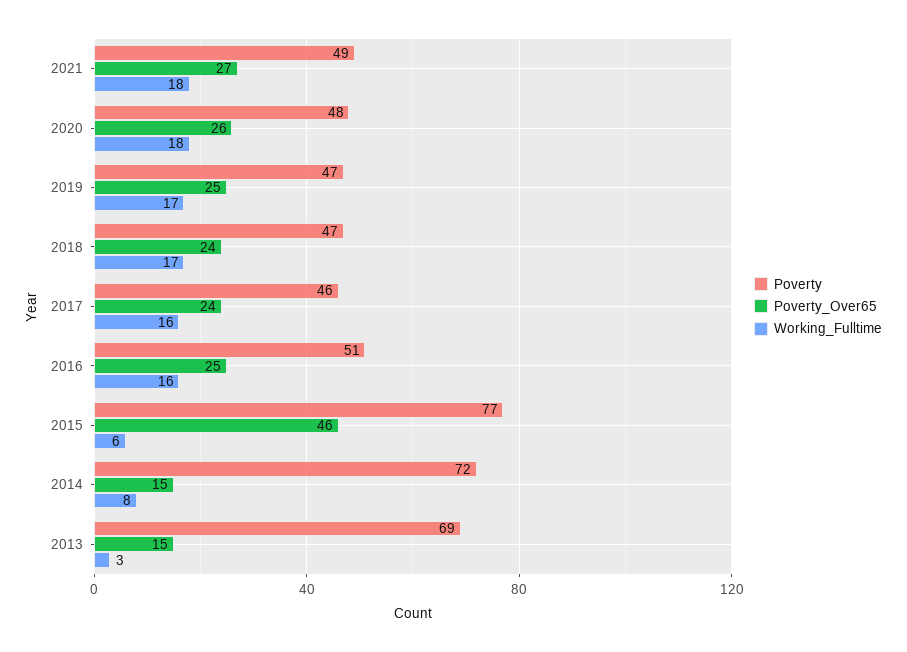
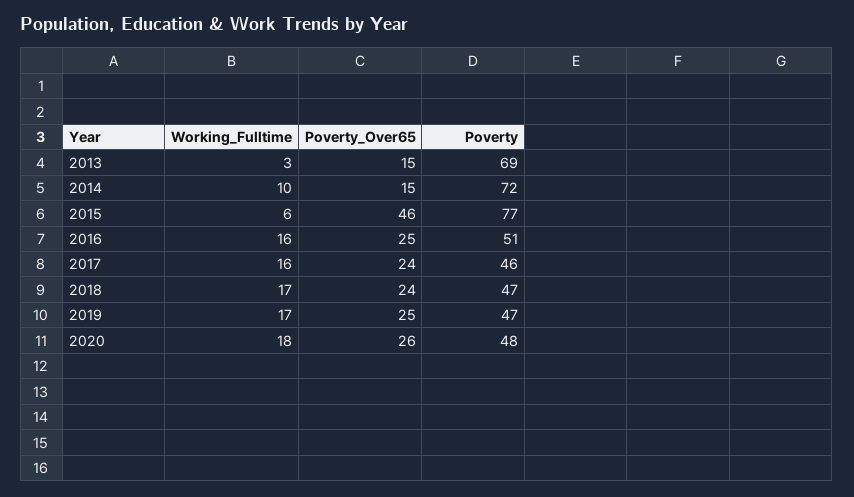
  {
    "Poverty": {
-     "2021": 49,
      "2020": 48,
      "2019": 47,
      "2018": 47,
      "2017": 46,
      "2016": 51,
      "2015": 77,
      "2014": 72,
      "2013": 69
    },
    "Poverty_Over65": {
-     "2021": 27,
      "2020": 26,
      "2019": 25,
      "2018": 24,
      "2017": 24,
      "2016": 25,
      "2015": 46,
      "2014": 15,
      "2013": 15
    },
    "Working_Fulltime": {
-     "2021": 18,
      "2020": 18,
      "2019": 17,
      "2018": 17,
      "2017": 16,
      "2016": 16,
      "2015": 6,
-     "2014": 8,
+     "2014": 10,
      "2013": 3
    }
  }

